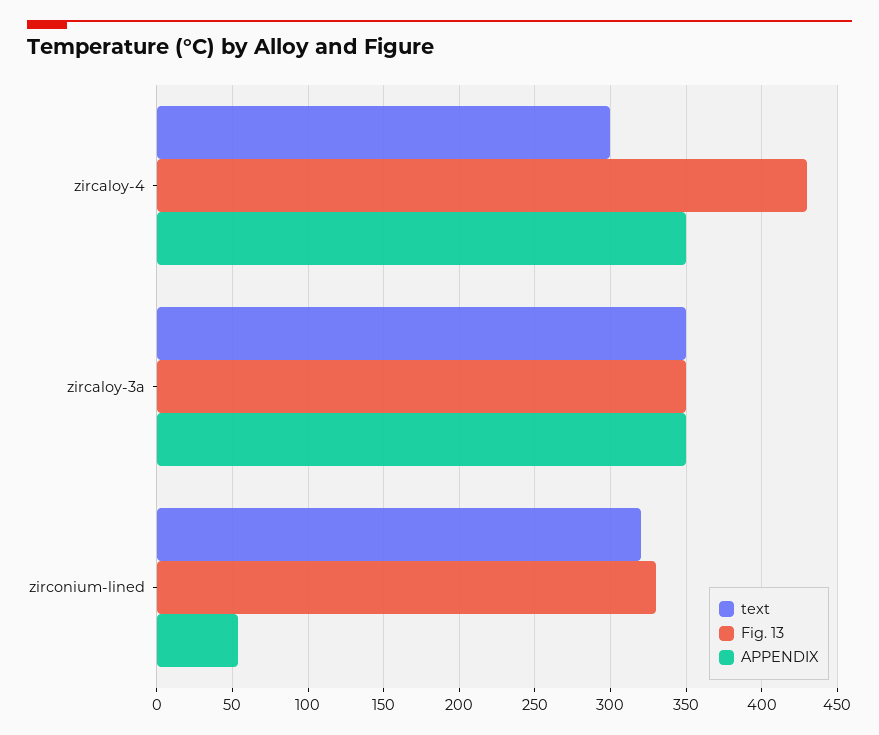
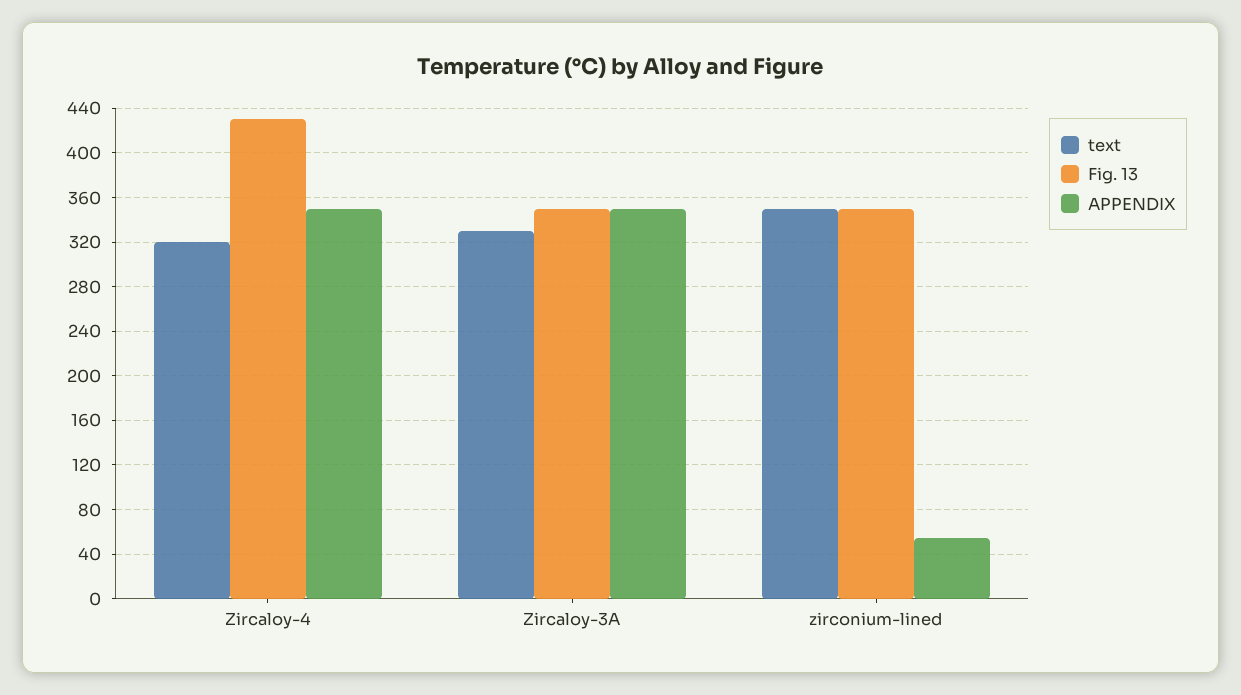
  {
    "text": {
-     "zircaloy-4": 300,
+     "zircaloy-4": 320,
-     "zircaloy-3a": 350,
+     "zircaloy-3a": 330,
-     "zirconium-lined": 320
+     "zirconium-lined": 350
    },
    "Fig. 13": {
      "zircaloy-4": 430,
      "zircaloy-3a": 350,
-     "zirconium-lined": 330
+     "zirconium-lined": 350
    },
    "APPENDIX": {
      "zircaloy-4": 350,
      "zircaloy-3a": 350,
      "zirconium-lined": 55
    }
  }

